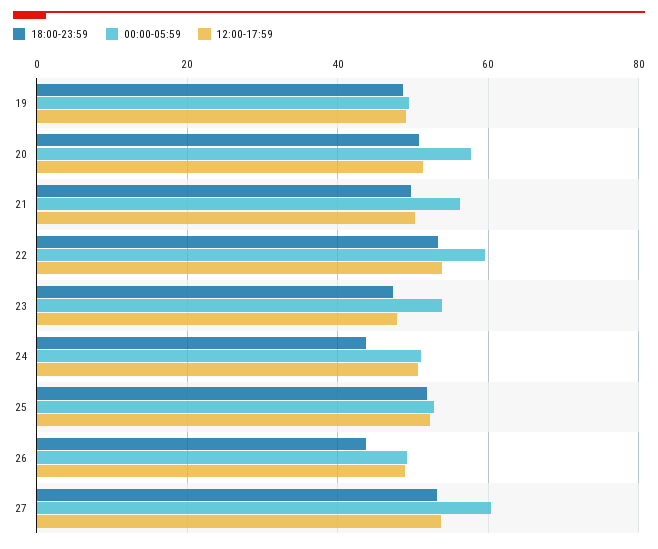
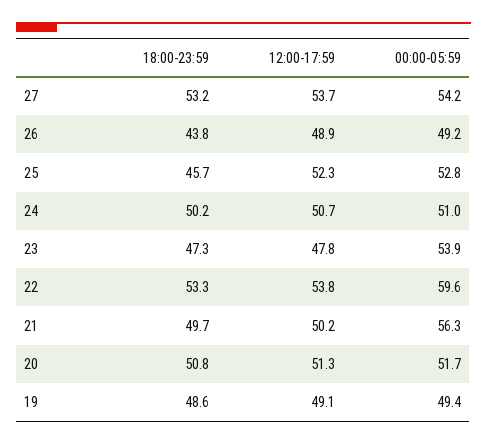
  {
    "18:00-23:59": {
      "19": 48.6,
      "20": 50.8,
      "21": 49.7,
      "22": 53.3,
      "23": 47.3,
-     "24": 44,
+     "24": 50.2,
-     "25": 52,
+     "25": 45.7,
      "26": 43.8,
      "27": 53.2
    },
    "00:00-05:59": {
      "19": 49.4,
-     "20": 58,
+     "20": 51.7,
      "21": 56.3,
      "22": 59.6,
      "23": 53.9,
      "24": 51,
      "25": 52.8,
      "26": 49.2,
-     "27": 60
+     "27": 54.2
    },
    "12:00-17:59": {
      "19": 49.1,
      "20": 51.3,
      "21": 50.2,
      "22": 53.8,
      "23": 47.8,
      "24": 50.7,
      "25": 52.3,
      "26": 48.9,
      "27": 53.7
    }
  }

